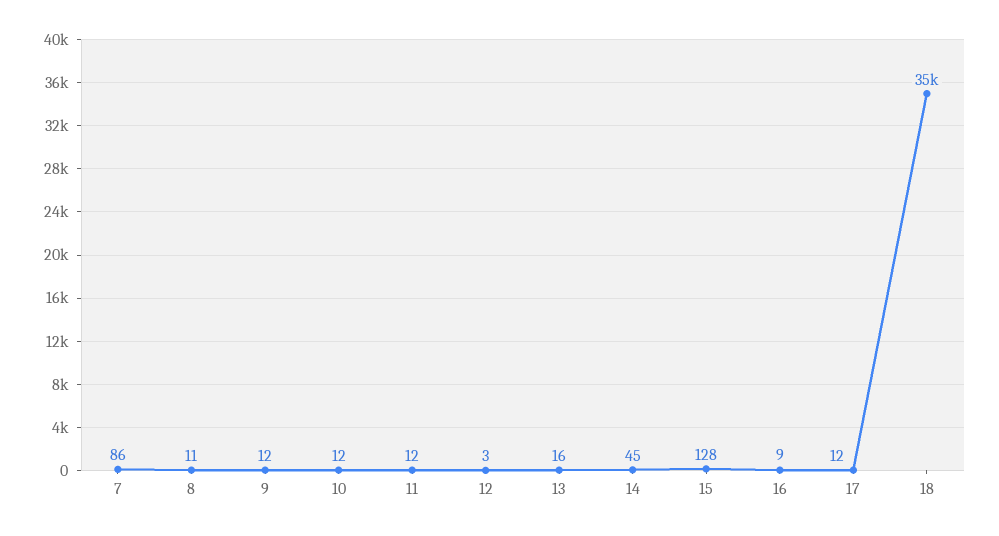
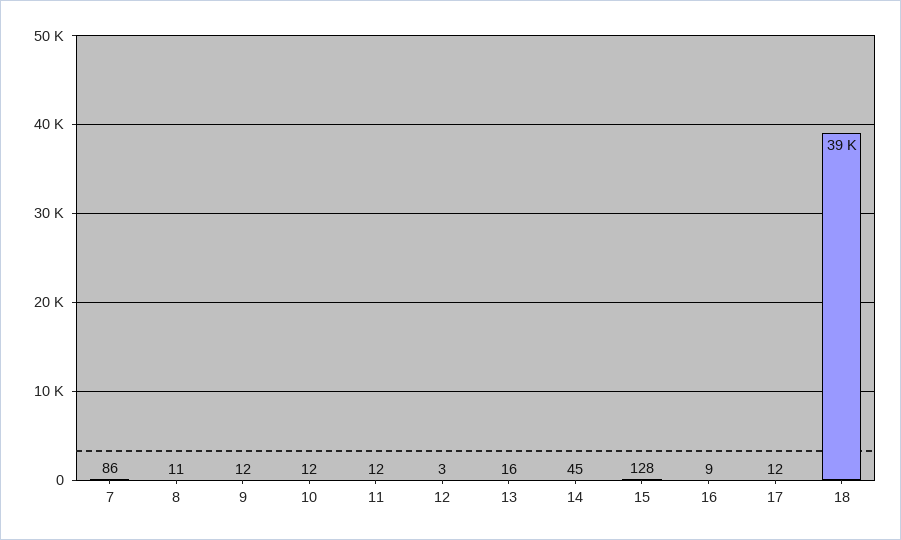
  {
    "7": 86,
    "8": 11,
    "9": 12,
    "10": 12,
    "11": 12,
    "12": 3,
    "13": 16,
    "14": 45,
    "15": 128,
    "16": 9,
    "17": 12,
-   "18": 35000
+   "18": 39000
  }

